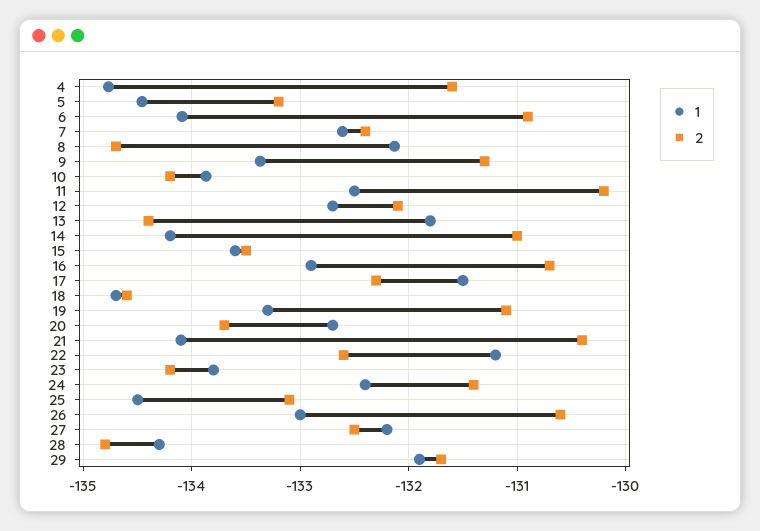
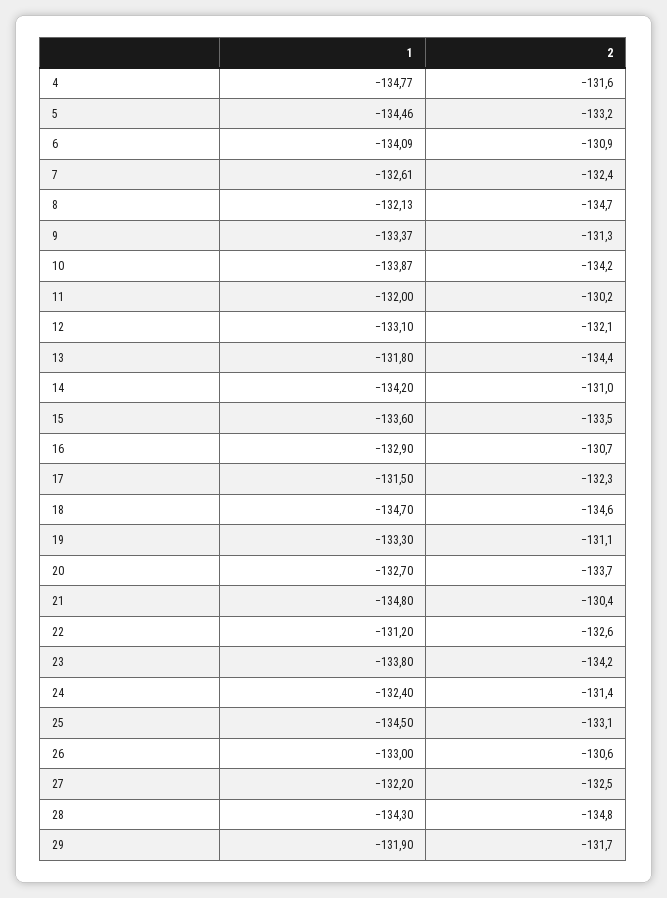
  {
    "1": {
      "4": -134.77,
      "5": -134.46,
      "6": -134.09,
      "7": -132.61,
      "8": -132.13,
      "9": -133.37,
      "10": -133.87,
-     "11": -132.5,
+     "11": -132,
-     "12": -132.7,
+     "12": -133.1,
      "13": -131.8,
      "14": -134.2,
      "15": -133.6,
      "16": -132.9,
      "17": -131.5,
      "18": -134.7,
      "19": -133.3,
      "20": -132.7,
-     "21": -134.1,
+     "21": -134.8,
      "22": -131.2,
      "23": -133.8,
      "24": -132.4,
      "25": -134.5,
      "26": -133,
      "27": -132.2,
      "28": -134.3,
      "29": -131.9
    },
    "2": {
      "4": -131.6,
      "5": -133.2,
      "6": -130.9,
      "7": -132.4,
      "8": -134.7,
      "9": -131.3,
      "10": -134.2,
      "11": -130.2,
      "12": -132.1,
      "13": -134.4,
      "14": -131,
      "15": -133.5,
      "16": -130.7,
      "17": -132.3,
      "18": -134.6,
      "19": -131.1,
      "20": -133.7,
      "21": -130.4,
      "22": -132.6,
      "23": -134.2,
      "24": -131.4,
      "25": -133.1,
      "26": -130.6,
      "27": -132.5,
      "28": -134.8,
      "29": -131.7
    }
  }

